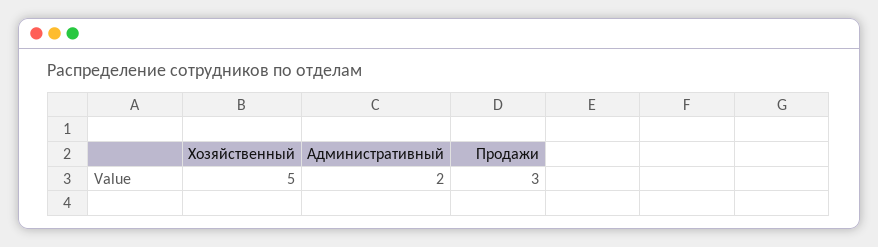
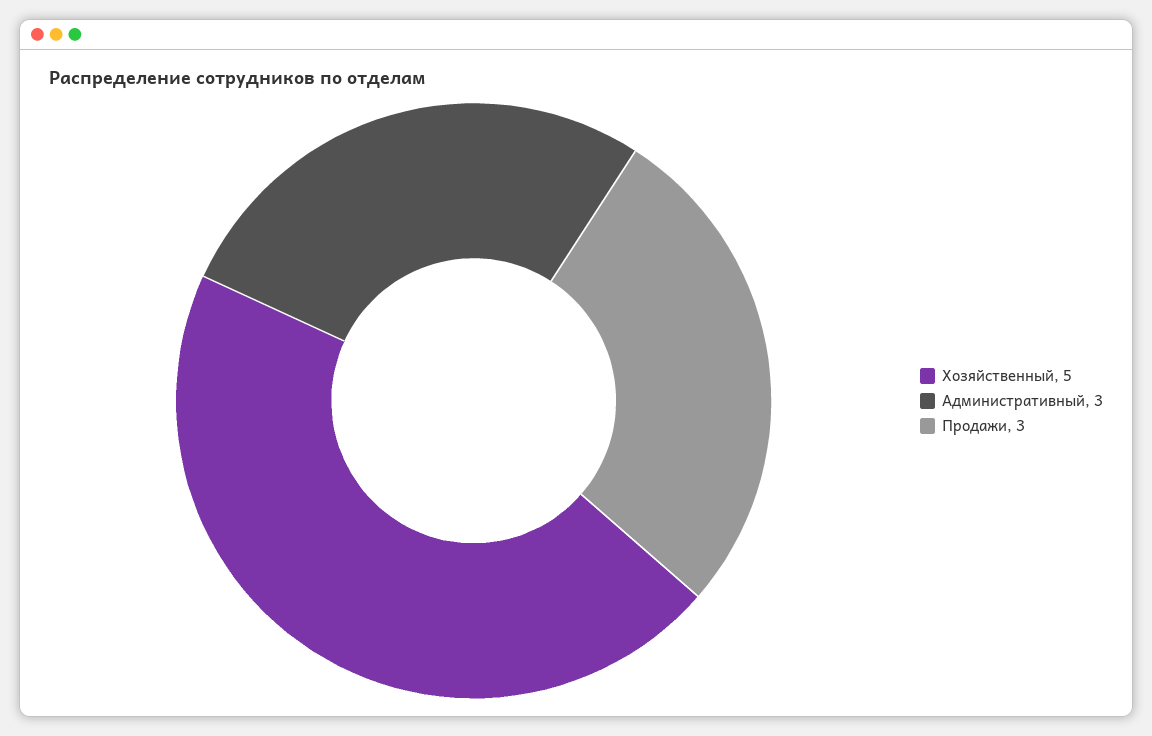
  {
    "Хозяйственный": 5,
-   "Административный": 2,
+   "Административный": 3,
    "Продажи": 3
  }

